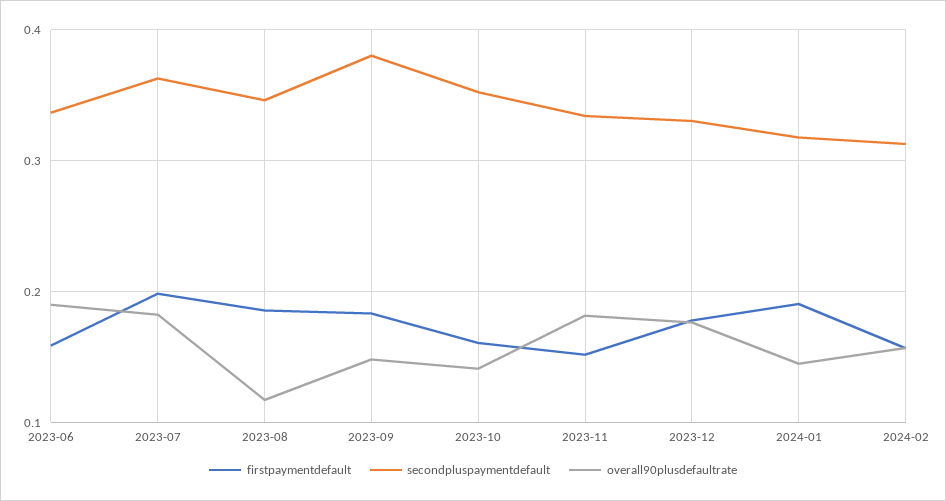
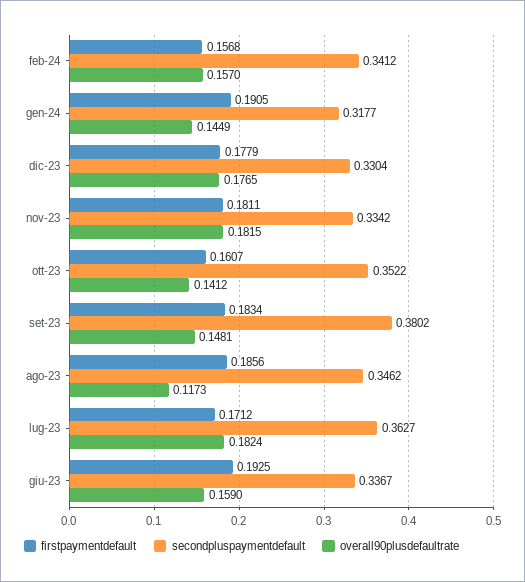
  {
    "firstpaymentdefault": {
-     "2023-06": 0.16,
+     "2023-06": 0.1925,
-     "2023-07": 0.2,
+     "2023-07": 0.1712,
      "2023-08": 0.1856,
      "2023-09": 0.1834,
      "2023-10": 0.1607,
-     "2023-11": 0.15,
+     "2023-11": 0.1811,
      "2023-12": 0.1779,
      "2024-01": 0.1905,
      "2024-02": 0.1568
    },
    "secondpluspaymentdefault": {
      "2023-06": 0.3367,
      "2023-07": 0.3627,
      "2023-08": 0.3462,
      "2023-09": 0.3802,
      "2023-10": 0.3522,
      "2023-11": 0.3342,
      "2023-12": 0.3304,
      "2024-01": 0.3177,
-     "2024-02": 0.31
+     "2024-02": 0.3412
    },
    "overall90plusdefaultrate": {
-     "2023-06": 0.19,
+     "2023-06": 0.159,
      "2023-07": 0.1824,
      "2023-08": 0.1173,
      "2023-09": 0.1481,
      "2023-10": 0.1412,
      "2023-11": 0.1815,
      "2023-12": 0.1765,
      "2024-01": 0.1449,
      "2024-02": 0.157
    }
  }

